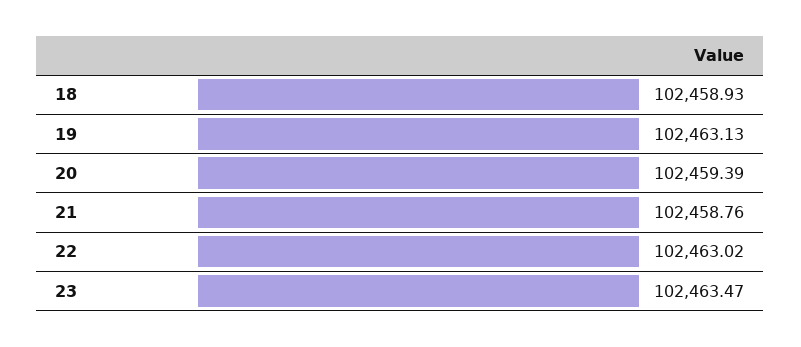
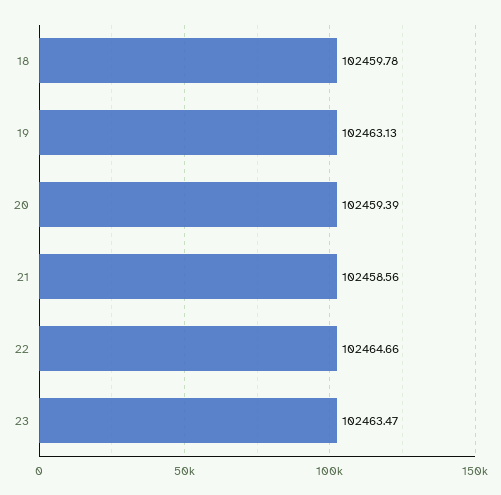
  {
-   "18": 102458.93,
+   "18": 102459.78,
    "19": 102463.13,
    "20": 102459.39,
-   "21": 102458.76,
+   "21": 102458.56,
-   "22": 102463.02,
+   "22": 102464.66,
    "23": 102463.47
  }

